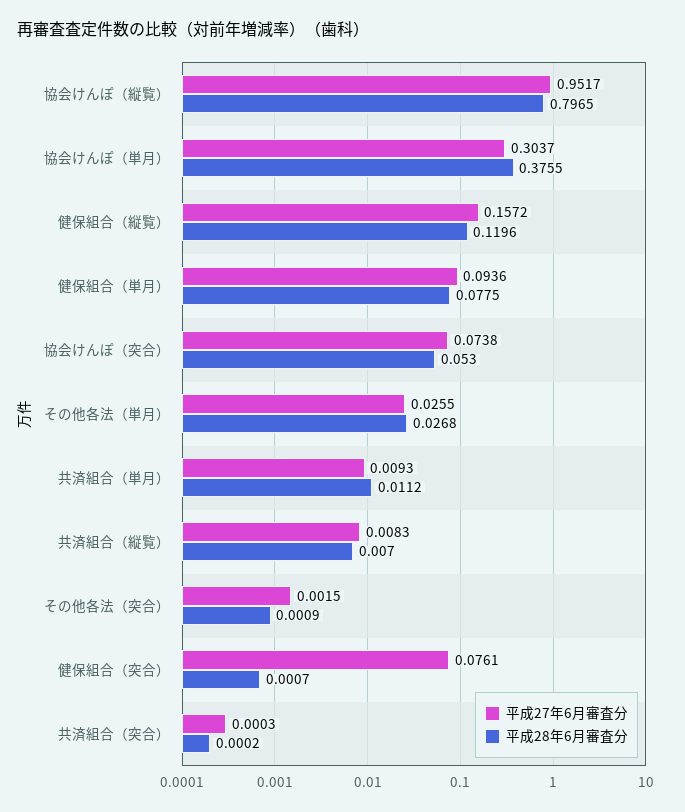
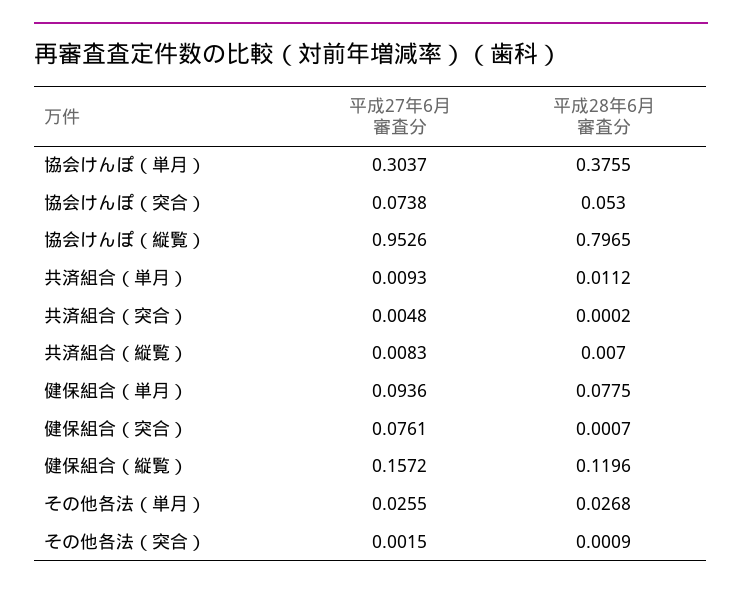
  {
    "平成27年6月審査分": {
-     "協会けんぽ（縦覧）": 0.9517,
+     "協会けんぽ（縦覧）": 0.9526,
      "協会けんぽ（単月）": 0.3037,
      "健保組合（縦覧）": 0.1572,
      "健保組合（単月）": 0.0936,
      "協会けんぽ（突合）": 0.0738,
      "その他各法（単月）": 0.0255,
      "共済組合（単月）": 0.0093,
      "共済組合（縦覧）": 0.0083,
      "その他各法（突合）": 0.0015,
      "健保組合（突合）": 0.0761,
-     "共済組合（突合）": 0.0003
+     "共済組合（突合）": 0.0048
    },
    "平成28年6月審査分": {
      "協会けんぽ（縦覧）": 0.7965,
      "協会けんぽ（単月）": 0.3755,
      "健保組合（縦覧）": 0.1196,
      "健保組合（単月）": 0.0775,
      "協会けんぽ（突合）": 0.053,
      "その他各法（単月）": 0.0268,
      "共済組合（単月）": 0.0112,
      "共済組合（縦覧）": 0.007,
      "その他各法（突合）": 0.0009,
      "健保組合（突合）": 0.0007,
      "共済組合（突合）": 0.0002
    }
  }

